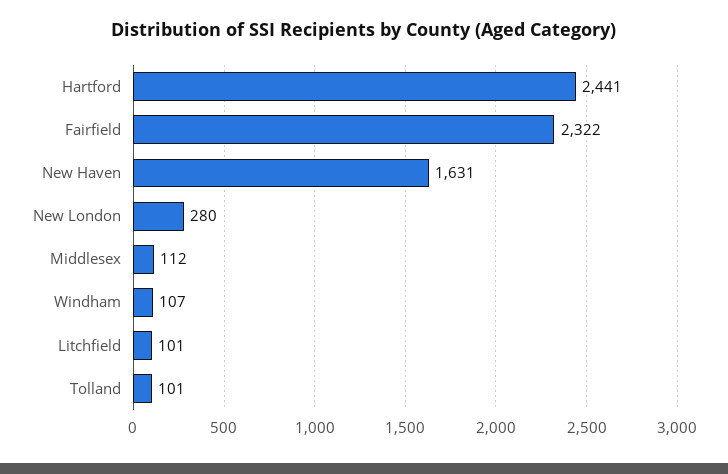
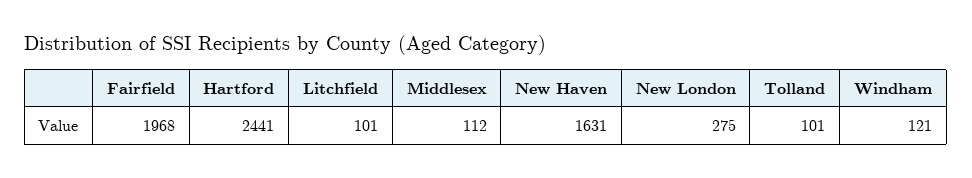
  {
    "Hartford": 2441,
-   "Fairfield": 2322,
+   "Fairfield": 1968,
    "New Haven": 1631,
-   "New London": 280,
+   "New London": 275,
    "Middlesex": 112,
-   "Windham": 107,
+   "Windham": 121,
    "Litchfield": 101,
    "Tolland": 101
  }

